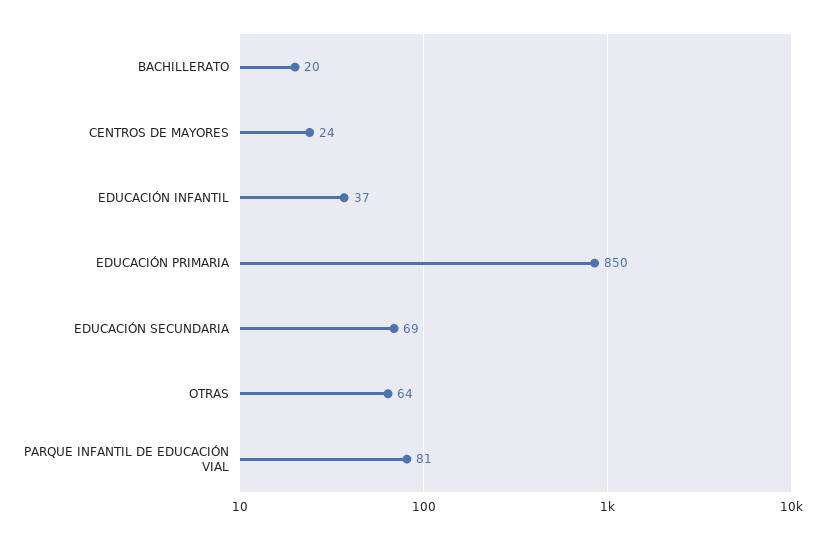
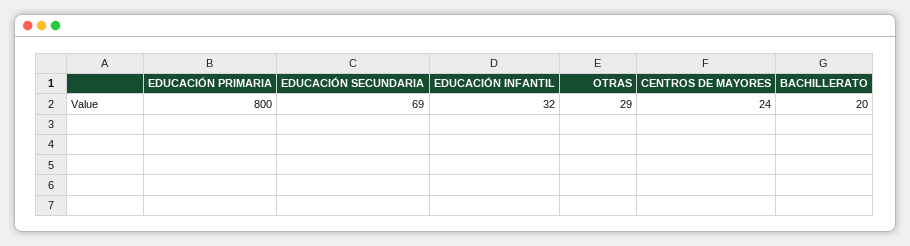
  {
    "BACHILLERATO": 20,
    "CENTROS DE MAYORES": 24,
-   "EDUCACIÓN INFANTIL": 37,
+   "EDUCACIÓN INFANTIL": 32,
-   "EDUCACIÓN PRIMARIA": 850,
+   "EDUCACIÓN PRIMARIA": 800,
    "EDUCACIÓN SECUNDARIA": 69,
-   "OTRAS": 64,
+   "OTRAS": 29
-   "PARQUE INFANTIL DE EDUCACIÓN VIAL": 81
  }

